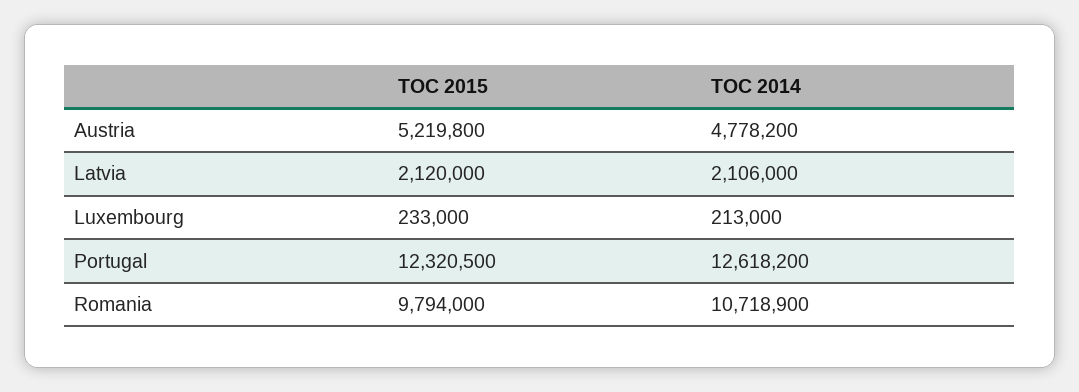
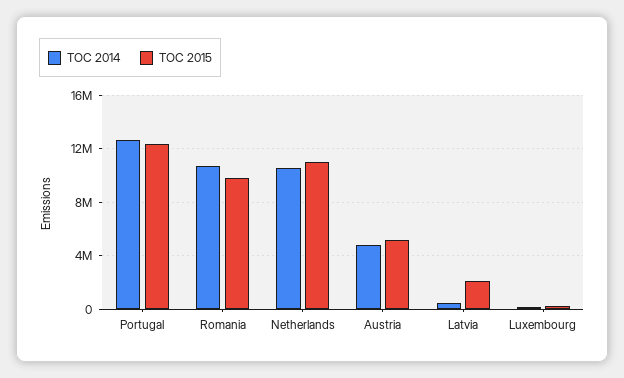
  {
    "TOC 2015": {
      "Austria": 5219800,
      "Latvia": 2120000,
      "Luxembourg": 233000,
      "Portugal": 12320500,
-     "Romania": 9794000
+     "Romania": 9794000,
+     "Netherlands": 11000000
    },
    "TOC 2014": {
      "Austria": 4778200,
-     "Latvia": 2106000,
+     "Latvia": 500000,
      "Luxembourg": 213000,
      "Portugal": 12618200,
-     "Romania": 10718900
+     "Romania": 10718900,
+     "Netherlands": 10500000
    }
  }

